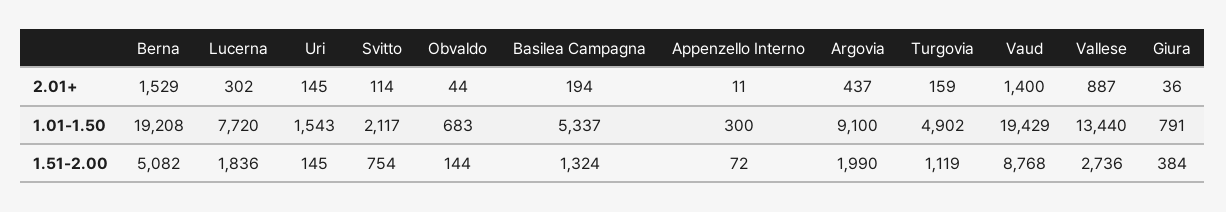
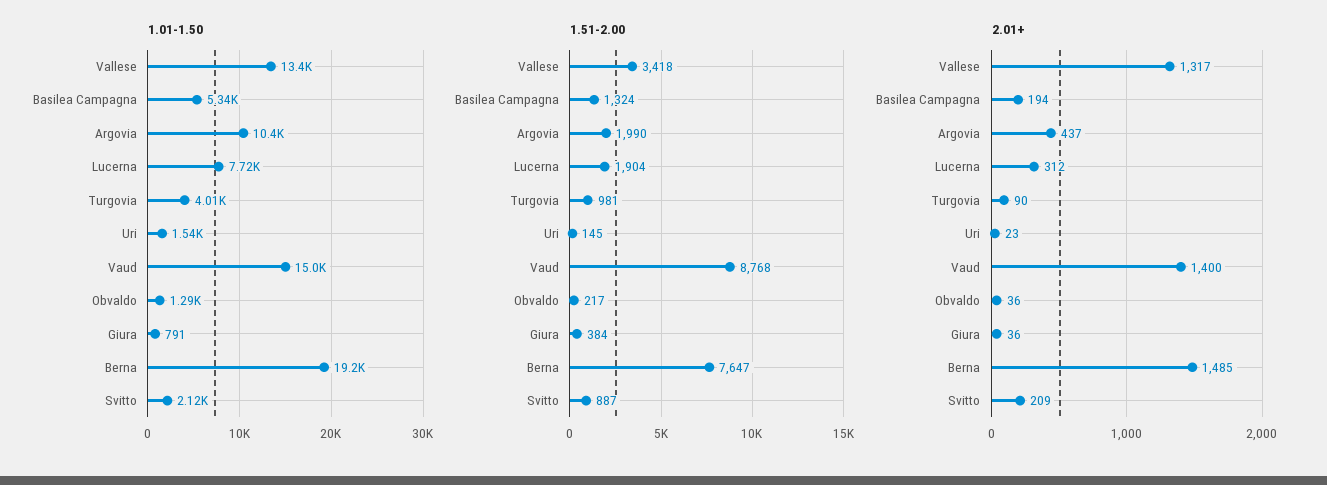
  {
    "2.01+": {
-     "Berna": 1529,
+     "Berna": 1485,
-     "Lucerna": 302,
+     "Lucerna": 312,
-     "Uri": 145,
+     "Uri": 23,
-     "Svitto": 114,
+     "Svitto": 209,
-     "Obvaldo": 44,
+     "Obvaldo": 36,
      "Basilea Campagna": 194,
-     "Appenzello Interno": 11,
      "Argovia": 437,
-     "Turgovia": 159,
+     "Turgovia": 90,
      "Vaud": 1400,
-     "Vallese": 887,
+     "Vallese": 1317,
      "Giura": 36
    },
    "1.01-1.50": {
      "Berna": 19208,
      "Lucerna": 7720,
      "Uri": 1543,
      "Svitto": 2117,
-     "Obvaldo": 683,
+     "Obvaldo": 1290,
      "Basilea Campagna": 5337,
-     "Appenzello Interno": 300,
-     "Argovia": 9100,
+     "Argovia": 10400,
-     "Turgovia": 4902,
+     "Turgovia": 4010,
-     "Vaud": 19429,
+     "Vaud": 15000,
      "Vallese": 13440,
      "Giura": 791
    },
    "1.51-2.00": {
-     "Berna": 5082,
+     "Berna": 7647,
-     "Lucerna": 1836,
+     "Lucerna": 1904,
      "Uri": 145,
-     "Svitto": 754,
+     "Svitto": 887,
-     "Obvaldo": 144,
+     "Obvaldo": 217,
      "Basilea Campagna": 1324,
-     "Appenzello Interno": 72,
      "Argovia": 1990,
-     "Turgovia": 1119,
+     "Turgovia": 981,
      "Vaud": 8768,
-     "Vallese": 2736,
+     "Vallese": 3418,
      "Giura": 384
    }
  }

